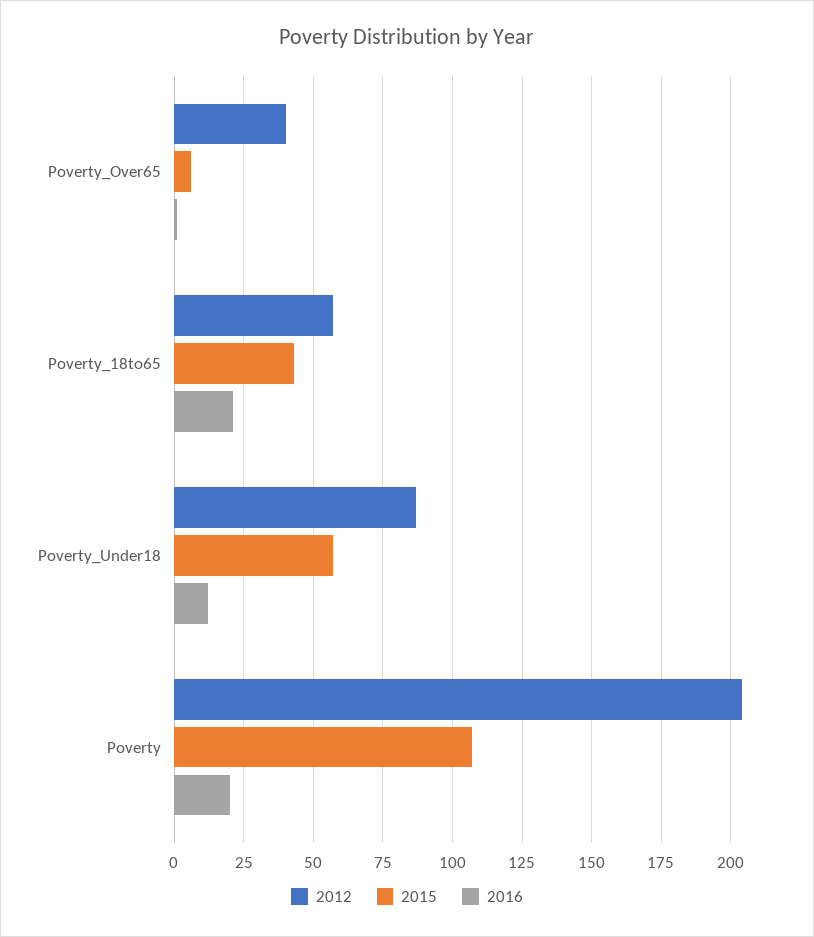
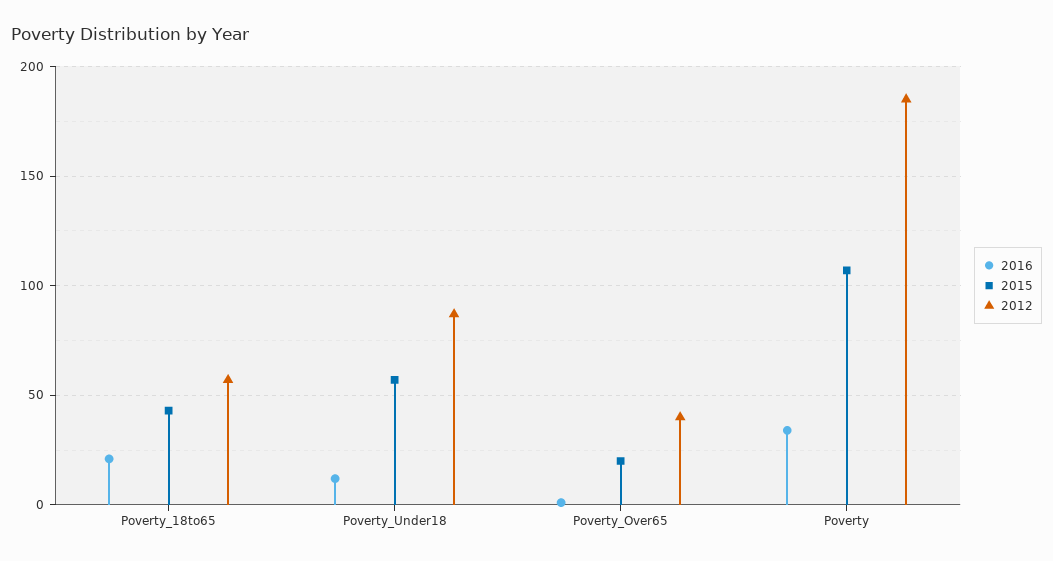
  {
    "2012": {
      "Poverty_Over65": 40,
      "Poverty_18to65": 55,
      "Poverty_Under18": 85,
-     "Poverty": 205
+     "Poverty": 185
    },
    "2015": {
-     "Poverty_Over65": 5,
+     "Poverty_Over65": 20,
      "Poverty_18to65": 45,
      "Poverty_Under18": 55,
      "Poverty": 105
    },
    "2016": {
      "Poverty_Over65": 0,
      "Poverty_18to65": 20,
      "Poverty_Under18": 10,
-     "Poverty": 20
+     "Poverty": 35
    }
  }

